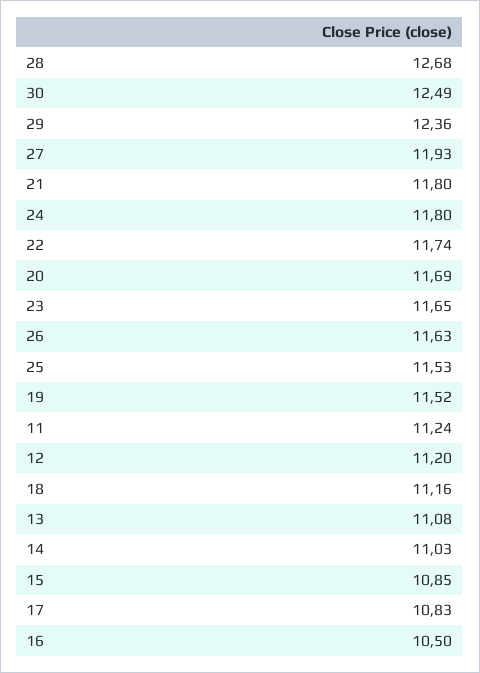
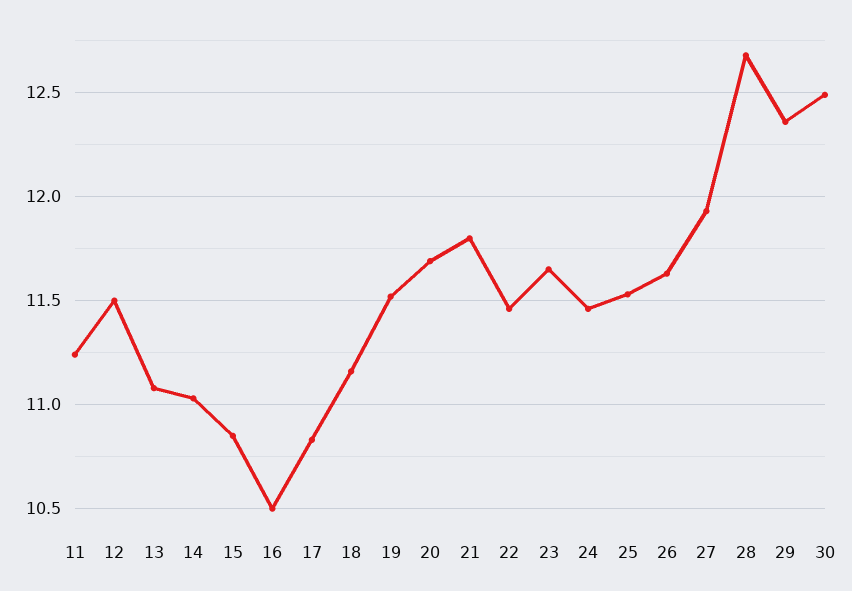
  {
    "28": 12.68,
    "30": 12.49,
    "29": 12.36,
    "27": 11.93,
    "21": 11.8,
-   "24": 11.8,
+   "24": 11.45,
-   "22": 11.74,
+   "22": 11.45,
    "20": 11.69,
    "23": 11.65,
    "26": 11.63,
    "25": 11.53,
    "19": 11.52,
    "11": 11.24,
-   "12": 11.2,
+   "12": 11.5,
    "18": 11.16,
    "13": 11.08,
    "14": 11.03,
    "15": 10.85,
    "17": 10.83,
    "16": 10.5
  }

